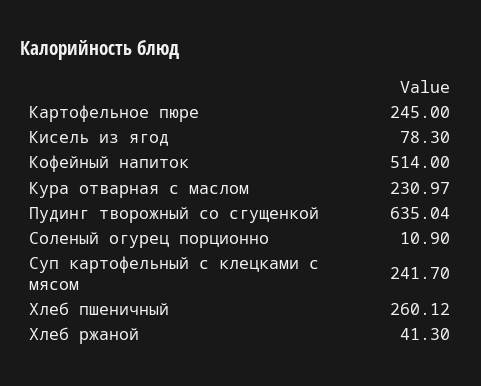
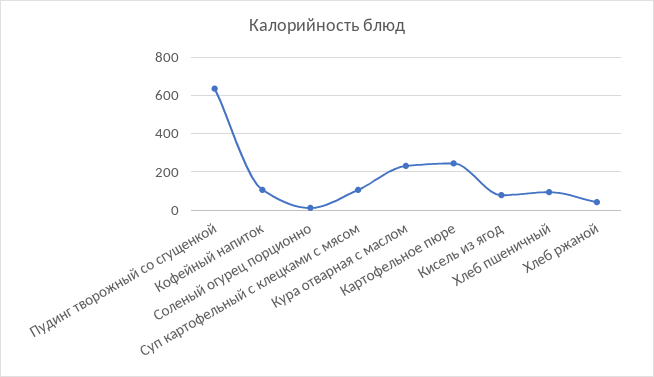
  {
    "Картофельное пюре": 245,
    "Кисель из ягод": 78.3,
-   "Кофейный напиток": 514,
+   "Кофейный напиток": 100,
    "Кура отварная с маслом": 230.97,
    "Пудинг творожный со сгущенкой": 635.04,
    "Соленый огурец порционно": 10.9,
-   "Суп картофельный с клецками с мясом": 241.7,
+   "Суп картофельный с клецками с мясом": 100,
-   "Хлеб пшеничный": 260.12,
+   "Хлеб пшеничный": 100,
    "Хлеб ржаной": 41.3
  }

